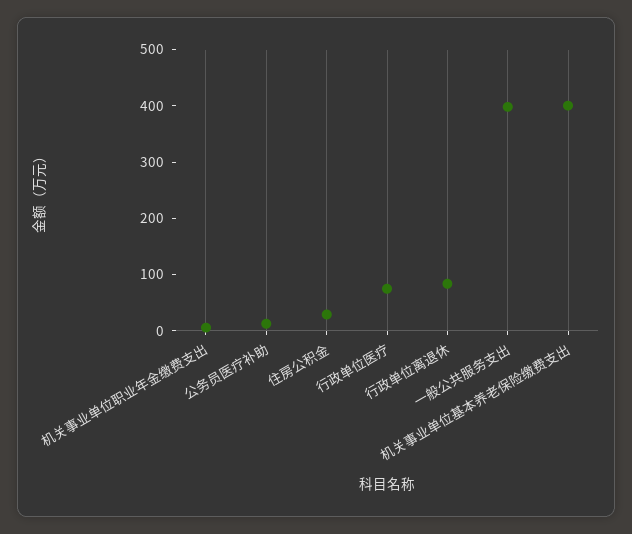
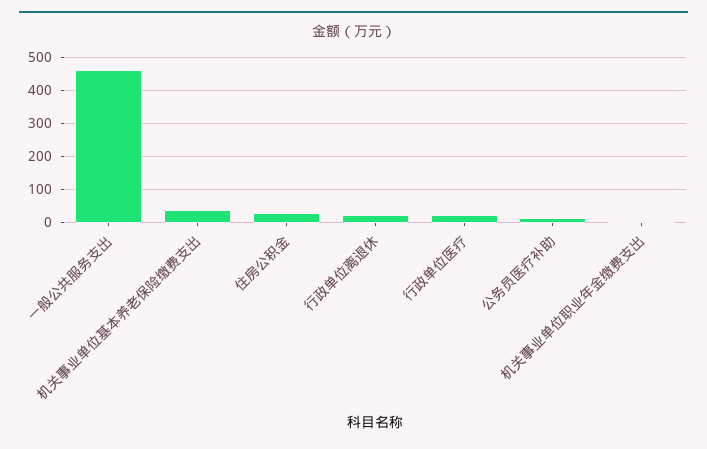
  {
    "机关事业单位职业年金缴费支出": 0,
    "公务员医疗补助": 20,
    "住房公积金": 20,
-   "行政单位医疗": 80,
+   "行政单位医疗": 20,
-   "行政单位离退休": 80,
+   "行政单位离退休": 20,
-   "一般公共服务支出": 400,
+   "一般公共服务支出": 460,
-   "机关事业单位基本养老保险缴费支出": 400
+   "机关事业单位基本养老保险缴费支出": 40
  }

